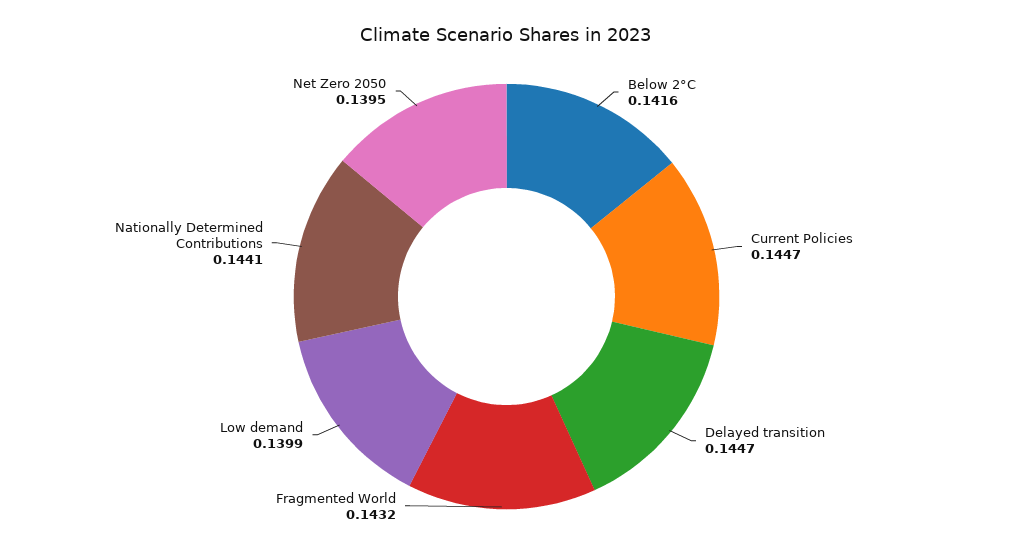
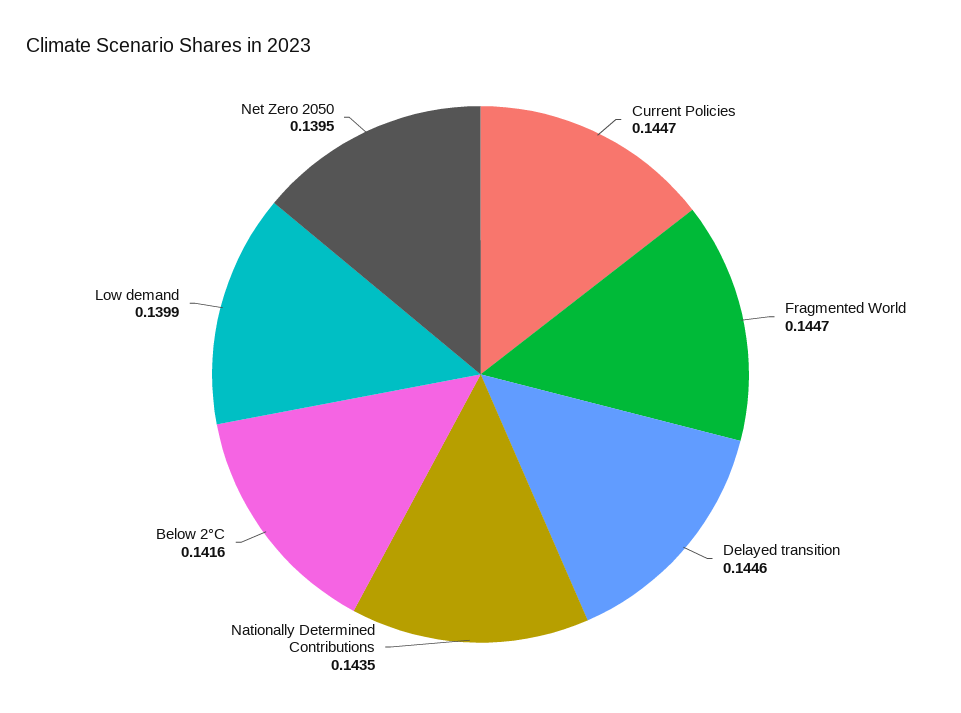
  {
    "Below 2°C": 0.1416,
    "Current Policies": 0.1447,
-   "Delayed transition": 0.1447,
+   "Delayed transition": 0.1446,
-   "Fragmented World": 0.1432,
+   "Fragmented World": 0.1447,
    "Low demand": 0.1399,
-   "Nationally Determined Contributions": 0.1441,
+   "Nationally Determined Contributions": 0.1435,
    "Net Zero 2050": 0.1395
  }

